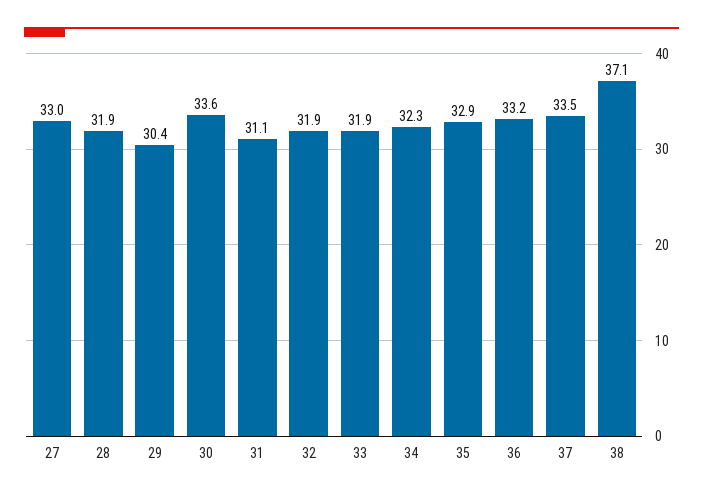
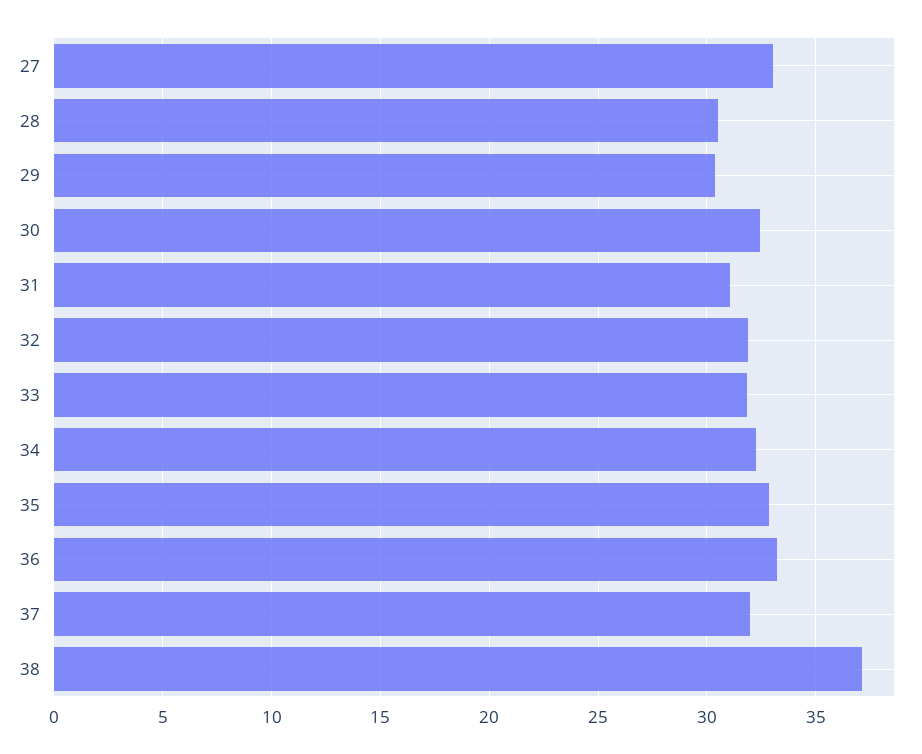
  {
    "27": 33,
-   "28": 31.9,
+   "28": 30.5,
    "29": 30.4,
-   "30": 33.6,
+   "30": 32.5,
    "31": 31.1,
    "32": 31.9,
    "33": 31.9,
    "34": 32.3,
    "35": 32.9,
    "36": 33.2,
-   "37": 33.5,
+   "37": 32,
    "38": 37.1
  }

